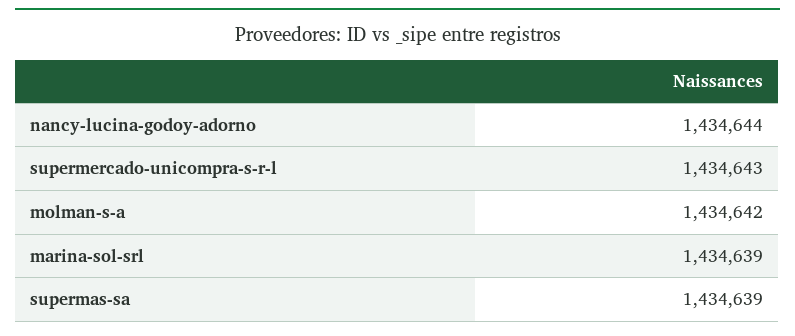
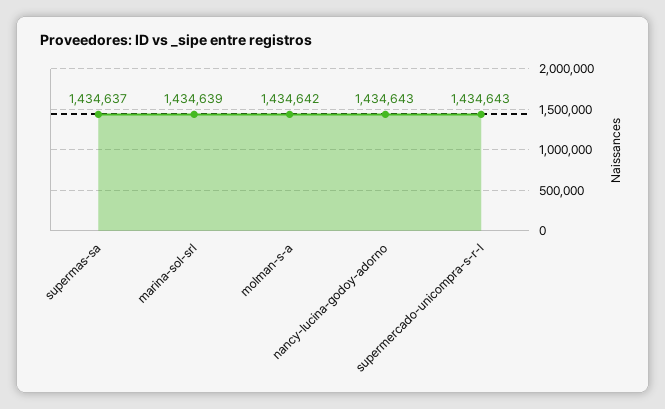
  {
-   "nancy-lucina-godoy-adorno": 1434644,
+   "nancy-lucina-godoy-adorno": 1434643,
    "supermercado-unicompra-s-r-l": 1434643,
    "molman-s-a": 1434642,
    "marina-sol-srl": 1434639,
-   "supermas-sa": 1434639
+   "supermas-sa": 1434637
  }

